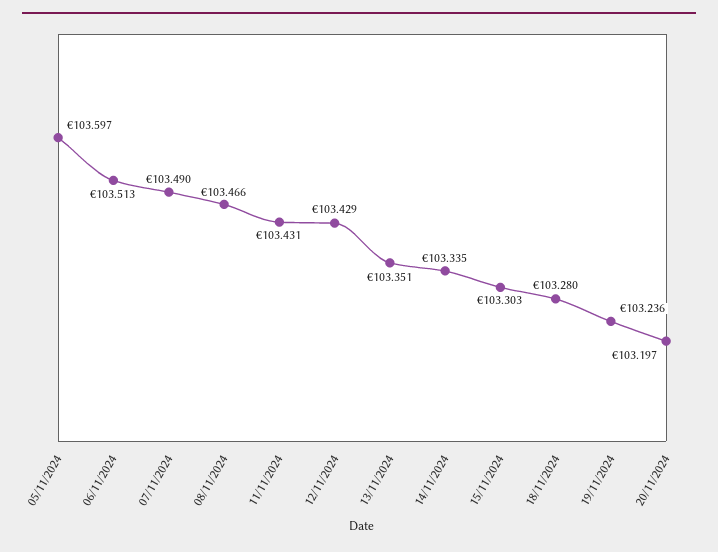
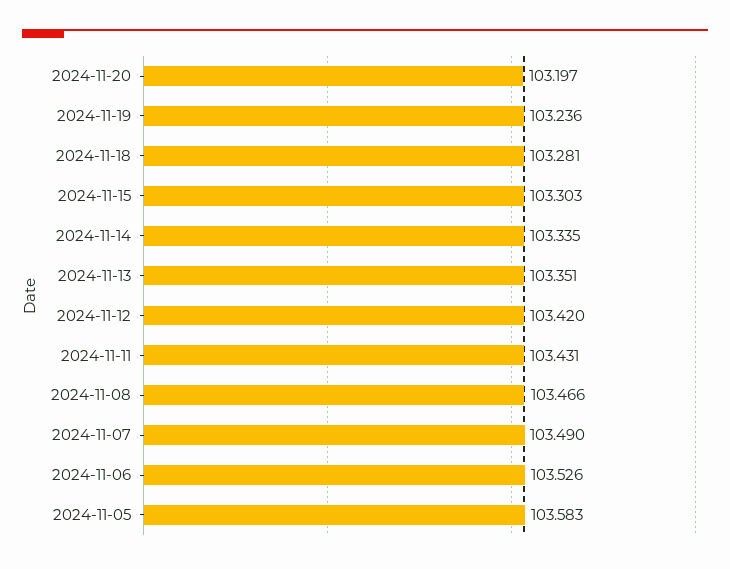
  {
-   "05/11/2024": 103.597,
+   "05/11/2024": 103.583,
-   "06/11/2024": 103.513,
+   "06/11/2024": 103.526,
    "07/11/2024": 103.49,
    "08/11/2024": 103.466,
    "11/11/2024": 103.431,
-   "12/11/2024": 103.429,
+   "12/11/2024": 103.42,
    "13/11/2024": 103.351,
    "14/11/2024": 103.335,
    "15/11/2024": 103.303,
-   "18/11/2024": 103.28,
+   "18/11/2024": 103.281,
    "19/11/2024": 103.236,
    "20/11/2024": 103.197
  }

